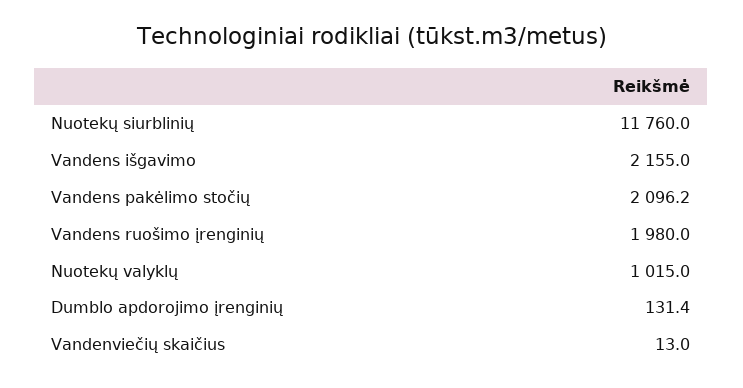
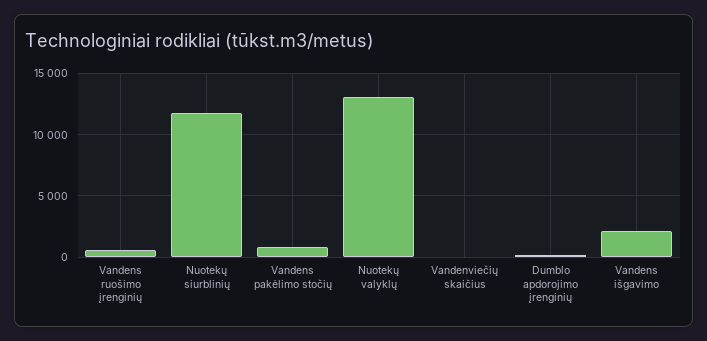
  {
    "Nuotekų siurblinių": 11760,
    "Vandens išgavimo": 2155,
-   "Vandens pakėlimo stočių": 2096.2,
+   "Vandens pakėlimo stočių": 1000,
-   "Vandens ruošimo įrenginių": 1980,
+   "Vandens ruošimo įrenginių": 500,
-   "Nuotekų valyklų": 1015,
+   "Nuotekų valyklų": 13000,
    "Dumblo apdorojimo įrenginių": 131.4,
    "Vandenviečių skaičius": 13
  }

